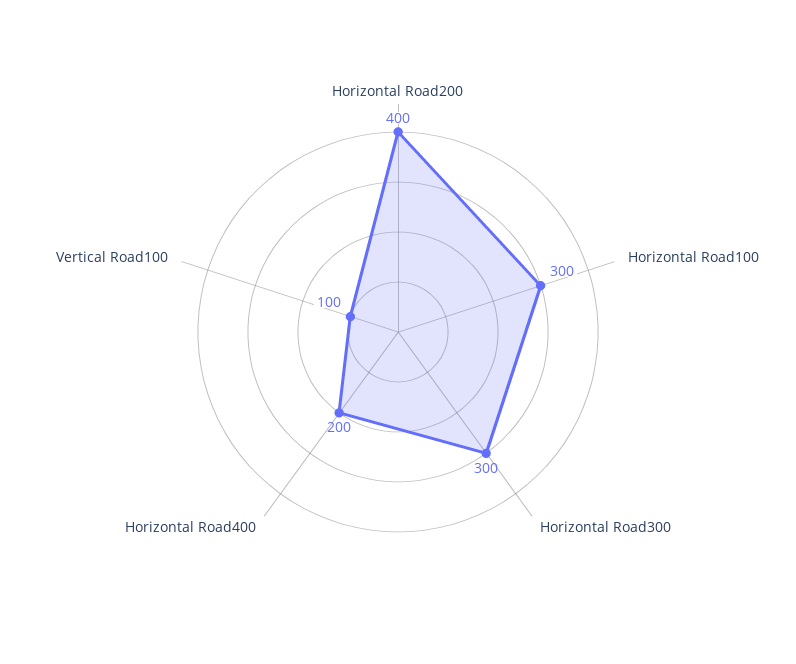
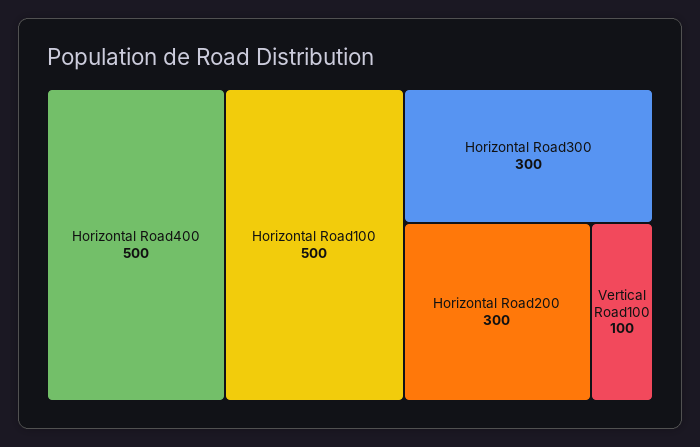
  {
-   "Horizontal Road200": 400,
+   "Horizontal Road200": 300,
-   "Horizontal Road100": 300,
+   "Horizontal Road100": 500,
    "Horizontal Road300": 300,
-   "Horizontal Road400": 200,
+   "Horizontal Road400": 500,
    "Vertical Road100": 100
  }

